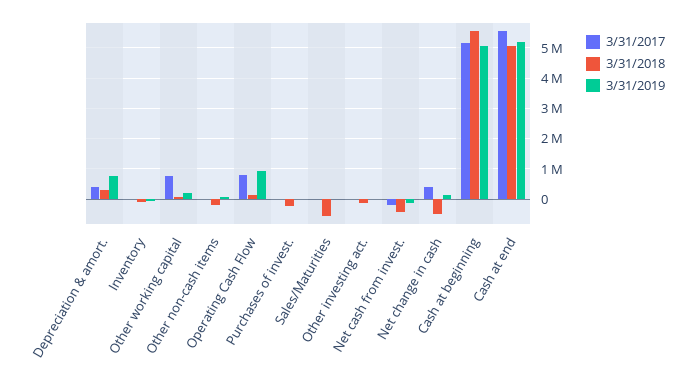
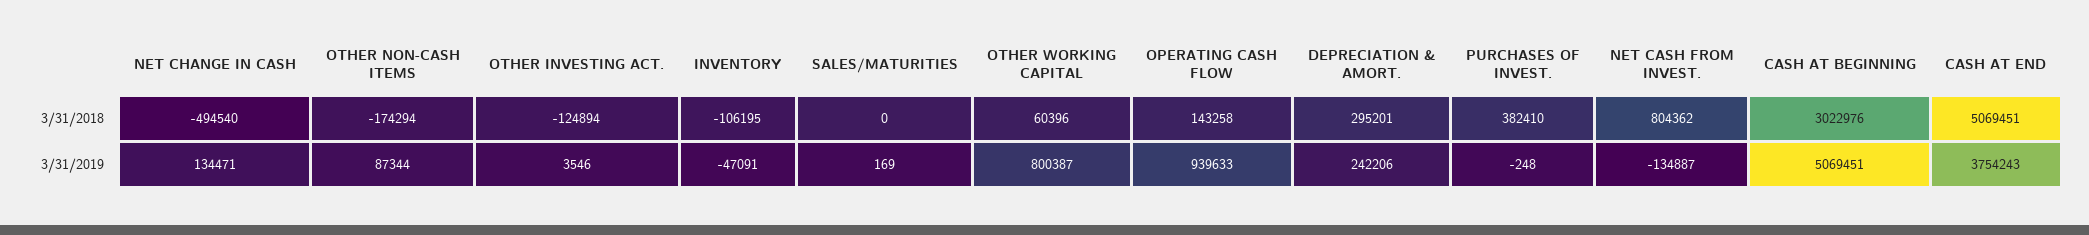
  {
-   "3/31/2017": {
-     "Depreciation & amort.": 400000,
-     "Inventory": 0,
-     "Other working capital": 800000,
-     "Other non-cash items": 0,
-     "Operating Cash Flow": 800000,
-     "Purchases of invest.": 0,
-     "Sales/Maturities": 0,
-     "Other investing act.": 0,
-     "Net cash from invest.": -200000,
-     "Net change in cash": 400000,
-     "Cash at beginning": 5200000,
-     "Cash at end": 5600000
-   },
    "3/31/2018": {
      "Depreciation & amort.": 295201,
      "Inventory": -106195,
      "Other working capital": 60396,
      "Other non-cash items": -174294,
      "Operating Cash Flow": 143258,
-     "Purchases of invest.": -200000,
+     "Purchases of invest.": 382410,
-     "Sales/Maturities": -600000,
+     "Sales/Maturities": 0,
      "Other investing act.": -124894,
-     "Net cash from invest.": -400000,
+     "Net cash from invest.": 804362,
      "Net change in cash": -494540,
-     "Cash at beginning": 5600000,
+     "Cash at beginning": 3022976,
      "Cash at end": 5069451
    },
    "3/31/2019": {
-     "Depreciation & amort.": 800000,
+     "Depreciation & amort.": 242206,
      "Inventory": -47091,
-     "Other working capital": 200000,
+     "Other working capital": 800387,
      "Other non-cash items": 87344,
      "Operating Cash Flow": 939633,
      "Purchases of invest.": -248,
      "Sales/Maturities": 169,
      "Other investing act.": 3546,
      "Net cash from invest.": -134887,
      "Net change in cash": 134471,
      "Cash at beginning": 5069451,
-     "Cash at end": 5200000
+     "Cash at end": 3754243
    }
  }

